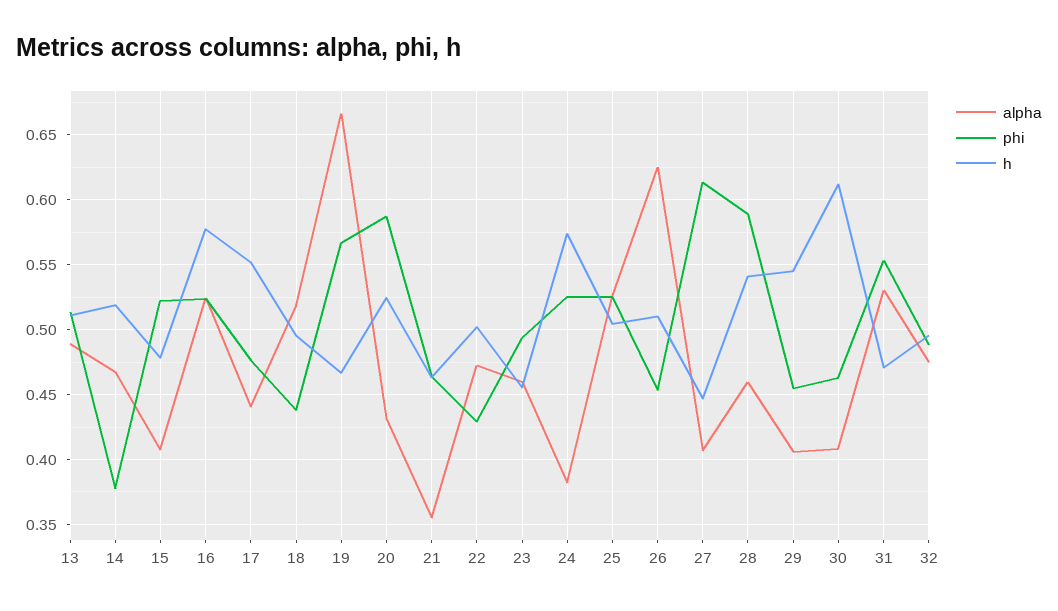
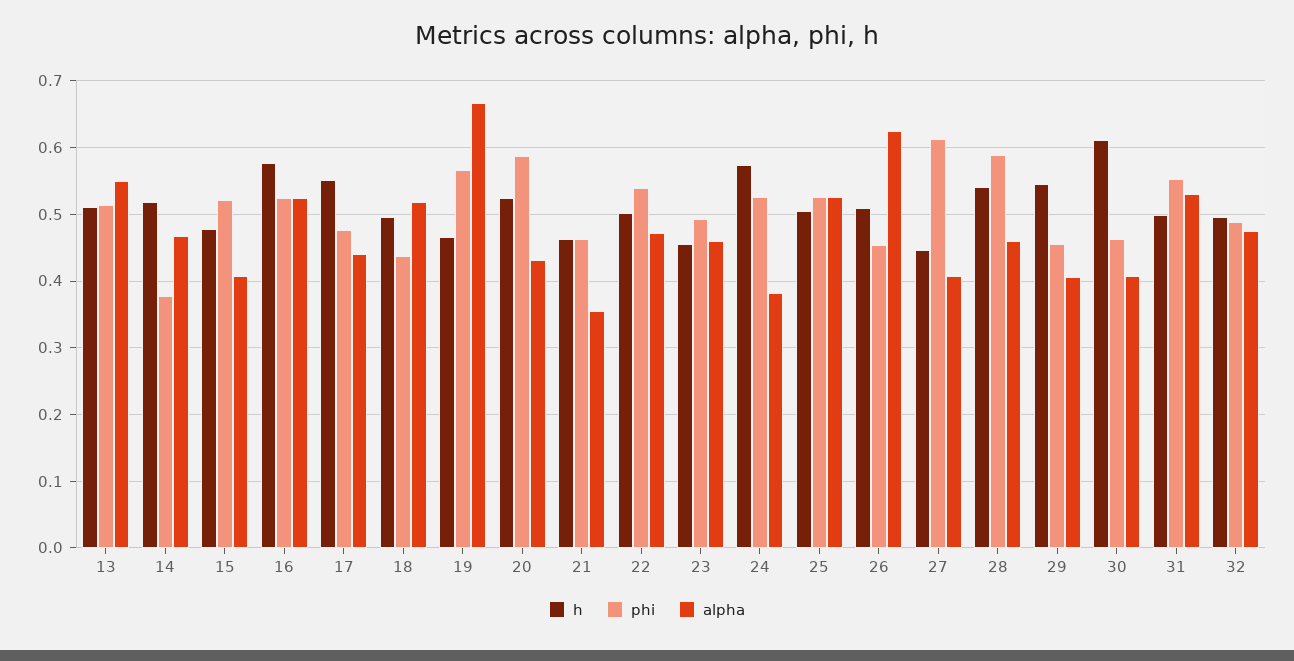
  {
    "alpha": {
-     "13": 0.49,
+     "13": 0.55,
      "14": 0.465,
      "15": 0.405,
      "16": 0.525,
      "17": 0.44,
      "18": 0.52,
      "19": 0.665,
      "20": 0.43,
      "21": 0.355,
      "22": 0.475,
      "23": 0.46,
      "24": 0.38,
      "25": 0.525,
      "26": 0.625,
      "27": 0.405,
      "28": 0.46,
      "29": 0.405,
      "30": 0.41,
      "31": 0.53,
      "32": 0.475
    },
    "phi": {
      "13": 0.515,
      "14": 0.38,
      "15": 0.52,
      "16": 0.525,
      "17": 0.475,
      "18": 0.44,
      "19": 0.565,
      "20": 0.585,
      "21": 0.465,
-     "22": 0.43,
+     "22": 0.54,
      "23": 0.495,
      "24": 0.525,
      "25": 0.525,
      "26": 0.455,
      "27": 0.615,
      "28": 0.59,
      "29": 0.455,
      "30": 0.465,
      "31": 0.555,
      "32": 0.49
    },
    "h": {
      "13": 0.51,
      "14": 0.52,
      "15": 0.48,
      "16": 0.58,
      "17": 0.55,
      "18": 0.495,
      "19": 0.465,
      "20": 0.525,
      "21": 0.465,
      "22": 0.5,
      "23": 0.455,
      "24": 0.575,
      "25": 0.505,
      "26": 0.51,
      "27": 0.445,
      "28": 0.54,
      "29": 0.545,
      "30": 0.61,
-     "31": 0.47,
+     "31": 0.5,
      "32": 0.495
    }
  }

